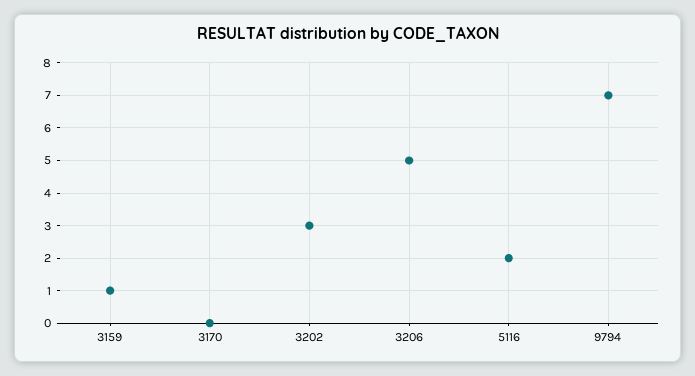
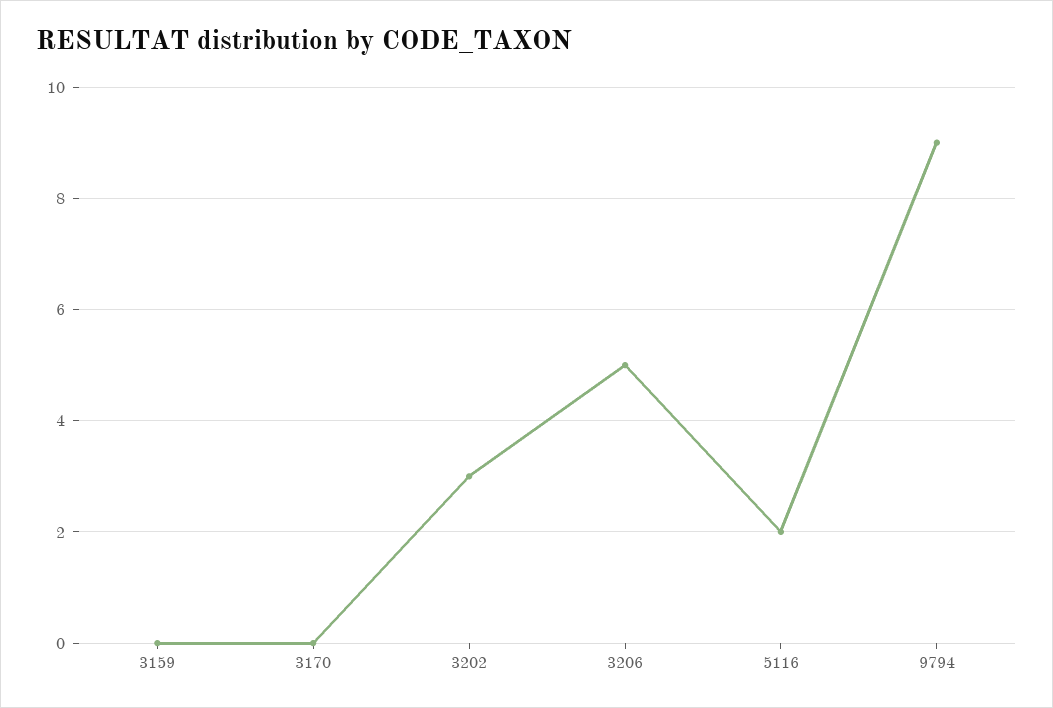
  {
-   "3159": 1,
+   "3159": 0,
    "3170": 0,
    "3202": 3,
    "3206": 5,
    "5116": 2,
-   "9794": 7
+   "9794": 9
  }

